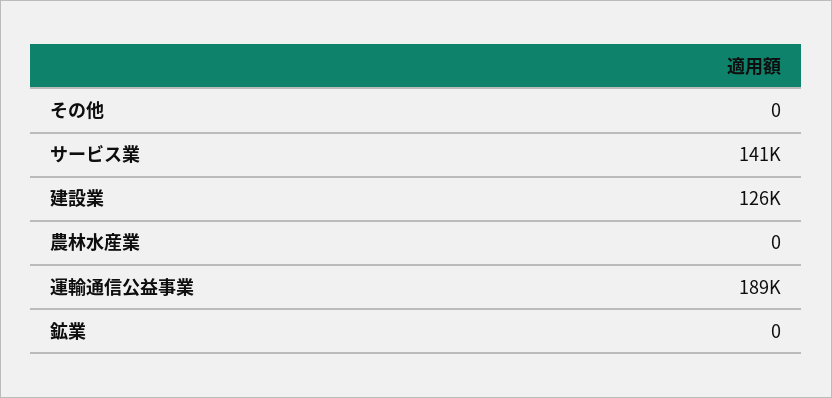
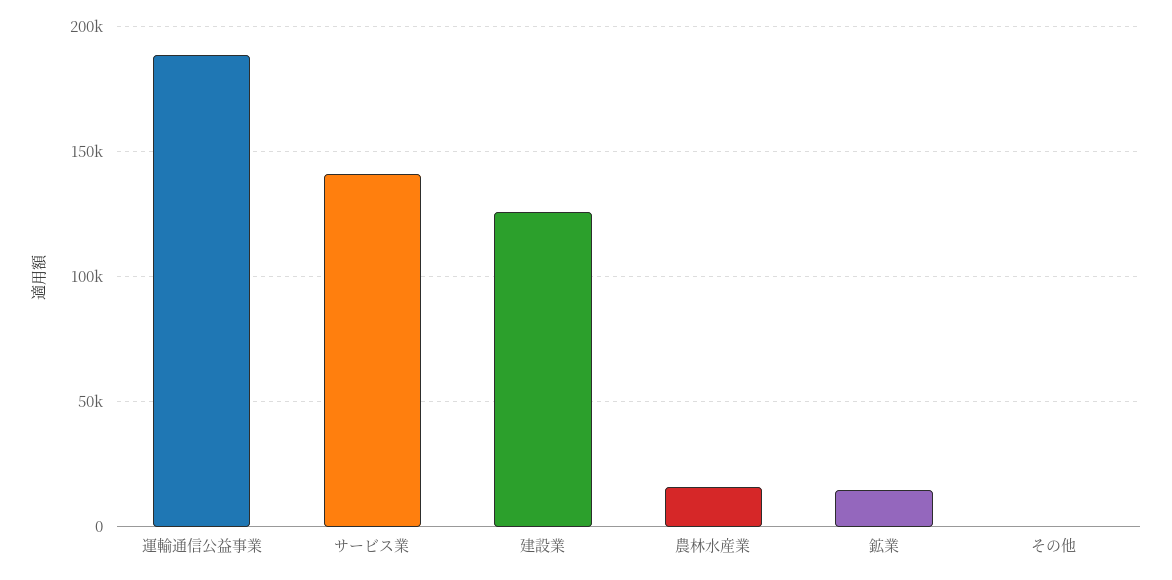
  {
    "その他": 0,
    "サービス業": 141000,
    "建設業": 126000,
-   "農林水産業": 0,
+   "農林水産業": 15000,
    "運輸通信公益事業": 189000,
-   "鉱業": 0
+   "鉱業": 15000
  }

